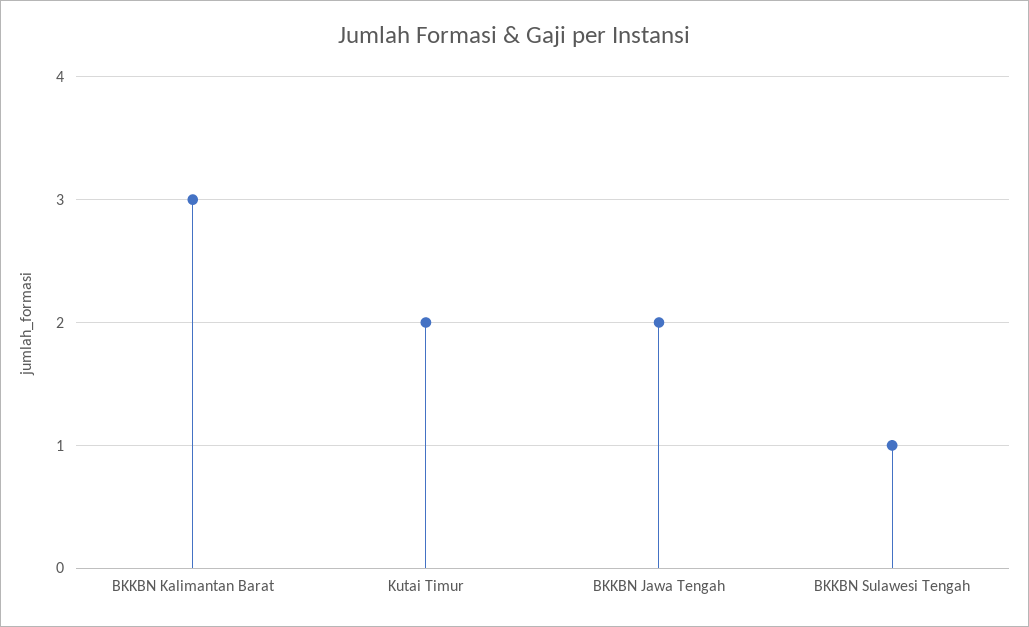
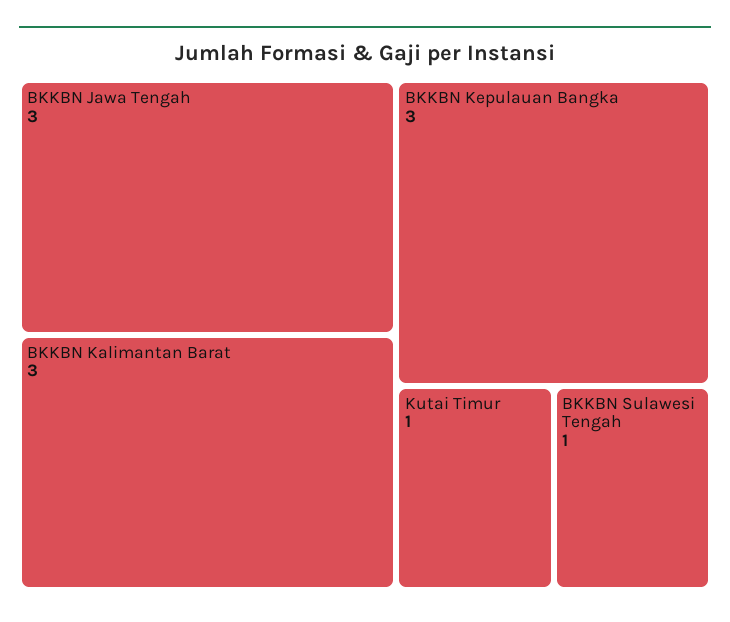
  {
    "BKKBN Kalimantan Barat": 3,
-   "Kutai Timur": 2,
+   "Kutai Timur": 1,
-   "BKKBN Jawa Tengah": 2,
+   "BKKBN Jawa Tengah": 3,
-   "BKKBN Sulawesi Tengah": 1
+   "BKKBN Sulawesi Tengah": 1,
+   "BKKBN Kepulauan Bangka": 3
  }

